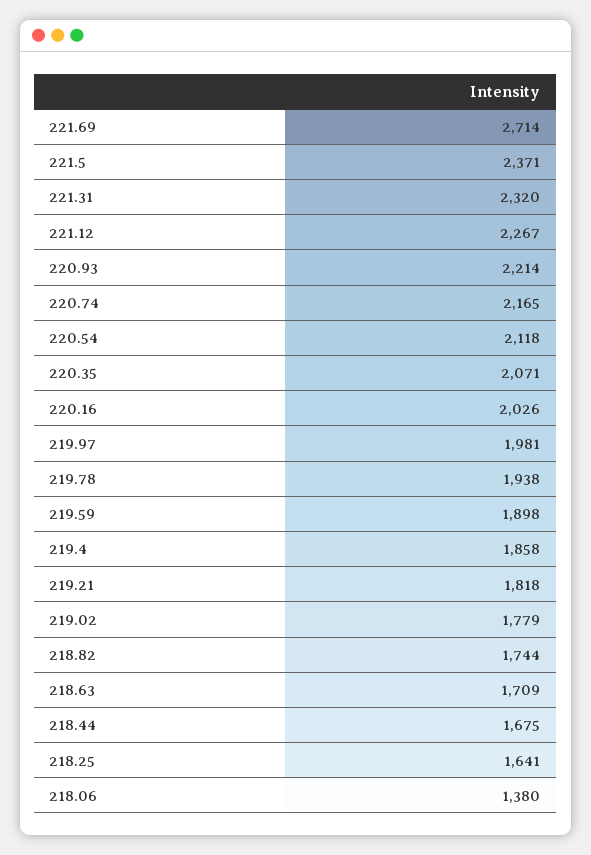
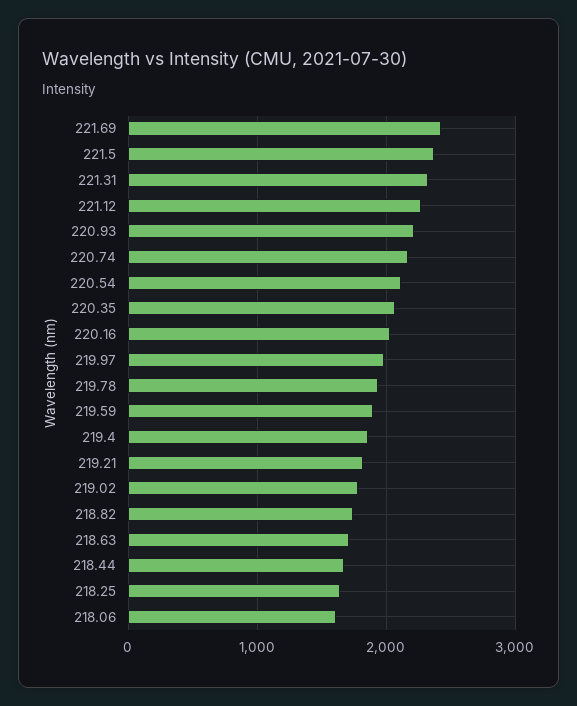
  {
-   "221.69": 2714,
+   "221.69": 2400,
    "221.5": 2371,
    "221.31": 2320,
    "221.12": 2267,
    "220.93": 2214,
    "220.74": 2165,
    "220.54": 2118,
    "220.35": 2071,
    "220.16": 2026,
    "219.97": 1981,
    "219.78": 1938,
    "219.59": 1898,
    "219.4": 1858,
    "219.21": 1818,
    "219.02": 1779,
    "218.82": 1744,
    "218.63": 1709,
    "218.44": 1675,
    "218.25": 1641,
-   "218.06": 1380
+   "218.06": 1600
  }

